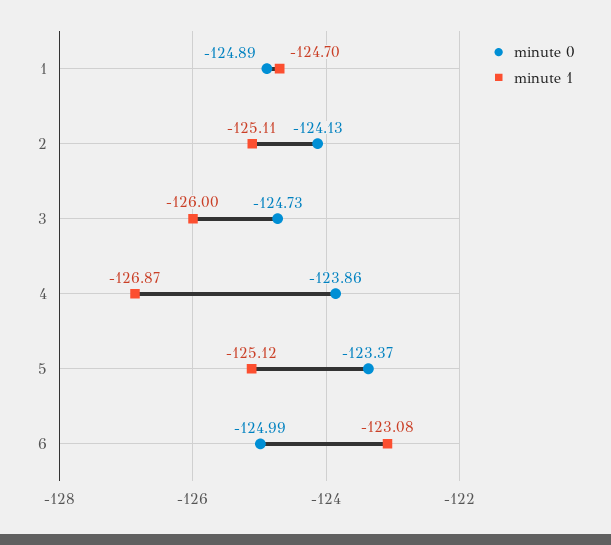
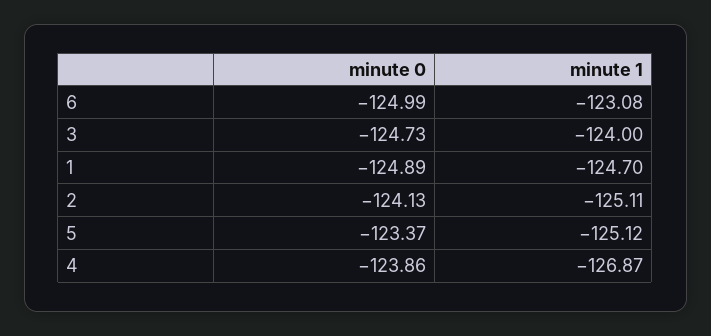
  {
    "minute 0": {
      "1": -124.89,
      "2": -124.13,
      "3": -124.73,
      "4": -123.86,
      "5": -123.37,
      "6": -124.99
    },
    "minute 1": {
      "1": -124.7,
      "2": -125.11,
-     "3": -126,
+     "3": -124,
      "4": -126.87,
      "5": -125.12,
      "6": -123.08
    }
  }

